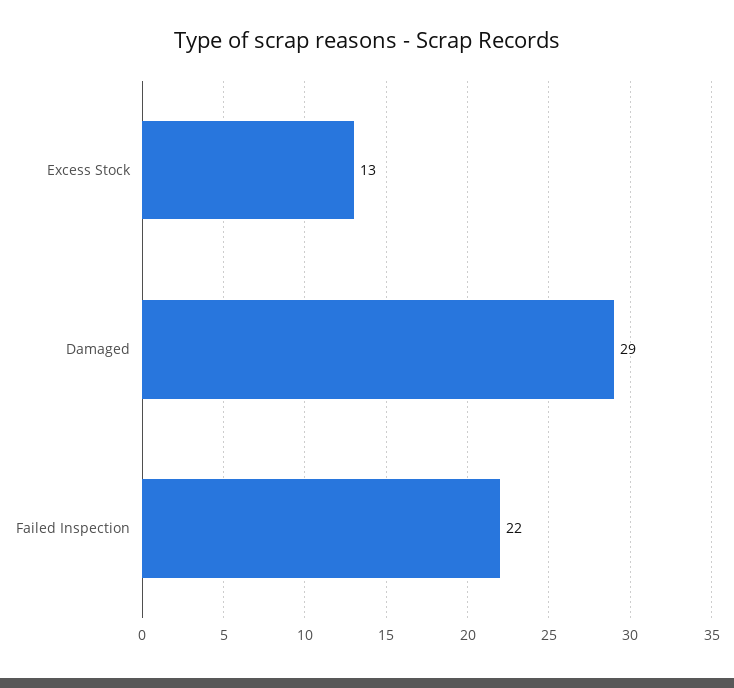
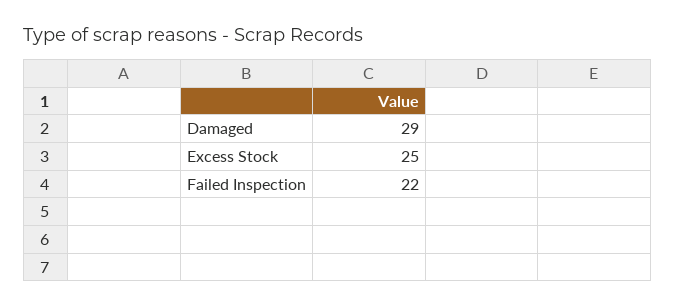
  {
-   "Excess Stock": 13,
+   "Excess Stock": 25,
    "Damaged": 29,
    "Failed Inspection": 22
  }

